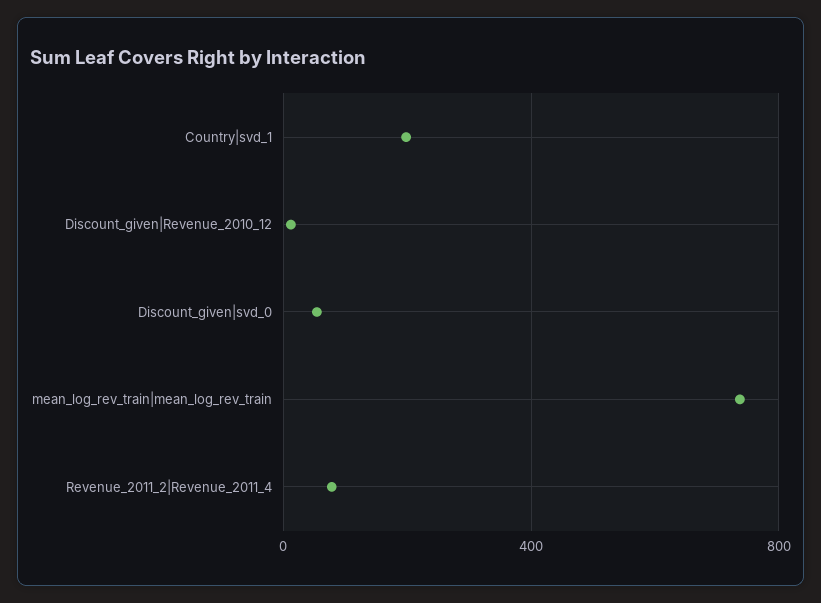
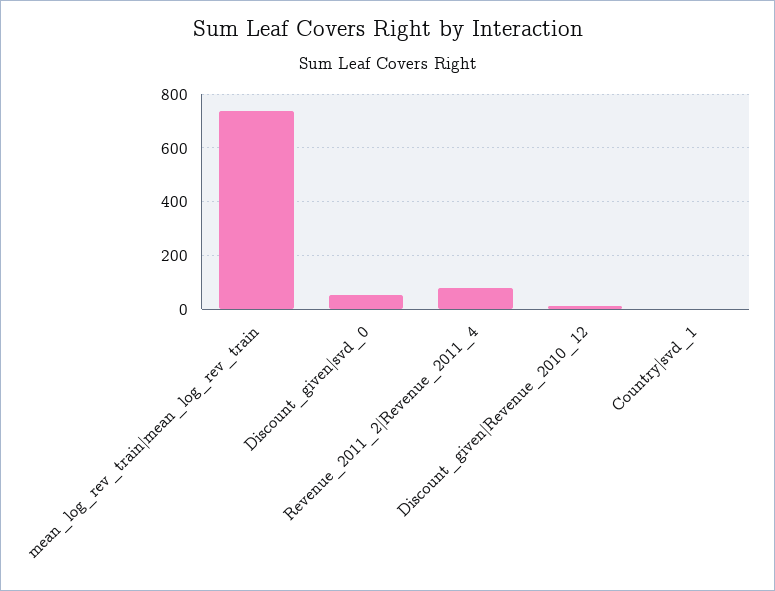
  {
-   "Country|svd_1": 200,
+   "Country|svd_1": 0,
    "Discount_given|Revenue_2010_12": 0,
    "Discount_given|svd_0": 50,
    "mean_log_rev_train|mean_log_rev_train": 725,
    "Revenue_2011_2|Revenue_2011_4": 75
  }

